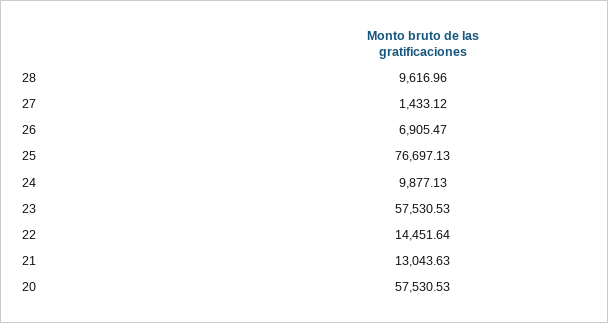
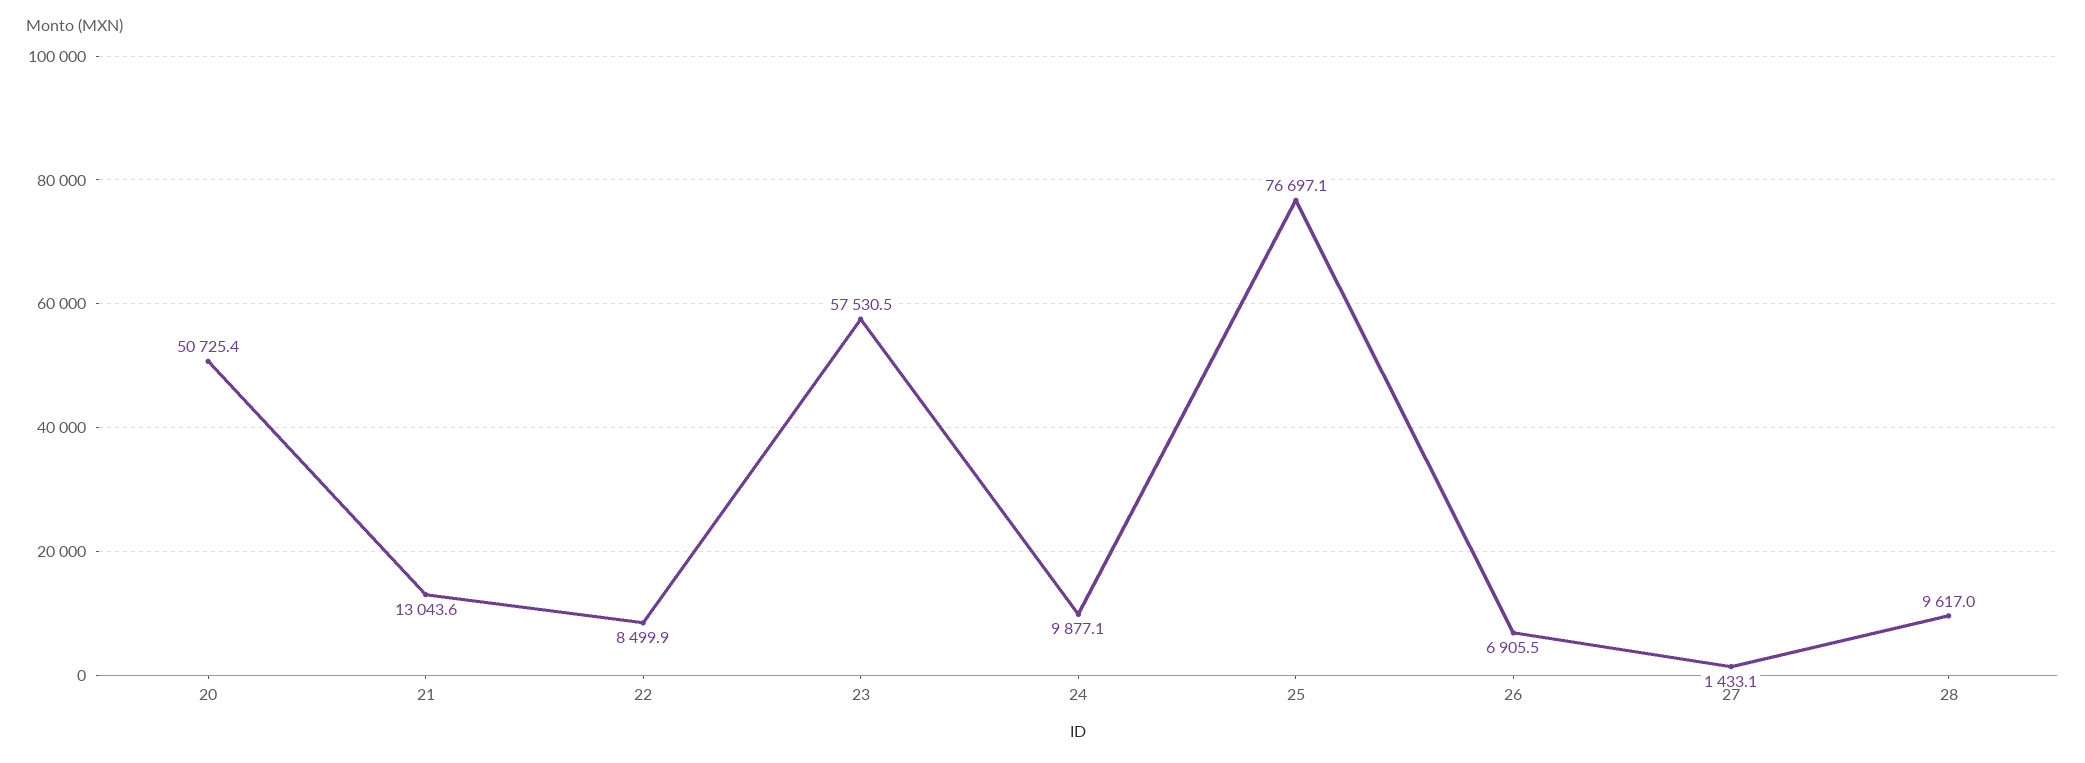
  {
    "28": 9616.96,
    "27": 1433.12,
    "26": 6905.47,
    "25": 76697.13,
    "24": 9877.13,
    "23": 57530.53,
-   "22": 14451.64,
+   "22": 8499.9,
    "21": 13043.63,
-   "20": 57530.53
+   "20": 50725.4
  }

